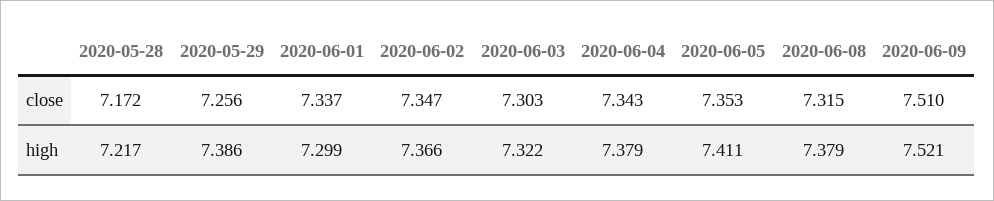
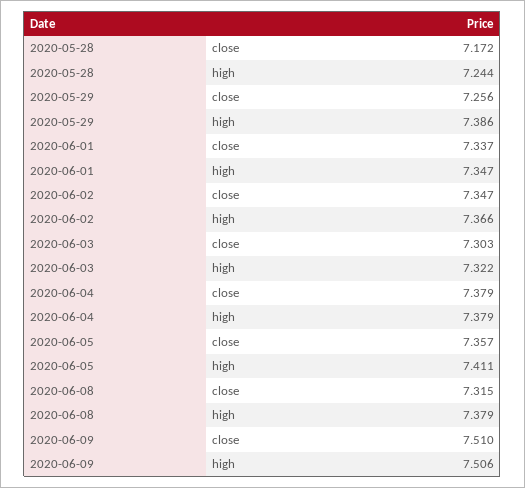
  {
    "2020-05-28": {
      "close": 7.172,
-     "high": 7.217
+     "high": 7.244
    },
    "2020-05-29": {
      "close": 7.256,
      "high": 7.386
    },
    "2020-06-01": {
      "close": 7.337,
-     "high": 7.299
+     "high": 7.347
    },
    "2020-06-02": {
      "close": 7.347,
      "high": 7.366
    },
    "2020-06-03": {
      "close": 7.303,
      "high": 7.322
    },
    "2020-06-04": {
-     "close": 7.343,
+     "close": 7.379,
      "high": 7.379
    },
    "2020-06-05": {
-     "close": 7.353,
+     "close": 7.357,
      "high": 7.411
    },
    "2020-06-08": {
      "close": 7.315,
      "high": 7.379
    },
    "2020-06-09": {
      "close": 7.51,
-     "high": 7.521
+     "high": 7.506
    }
  }

